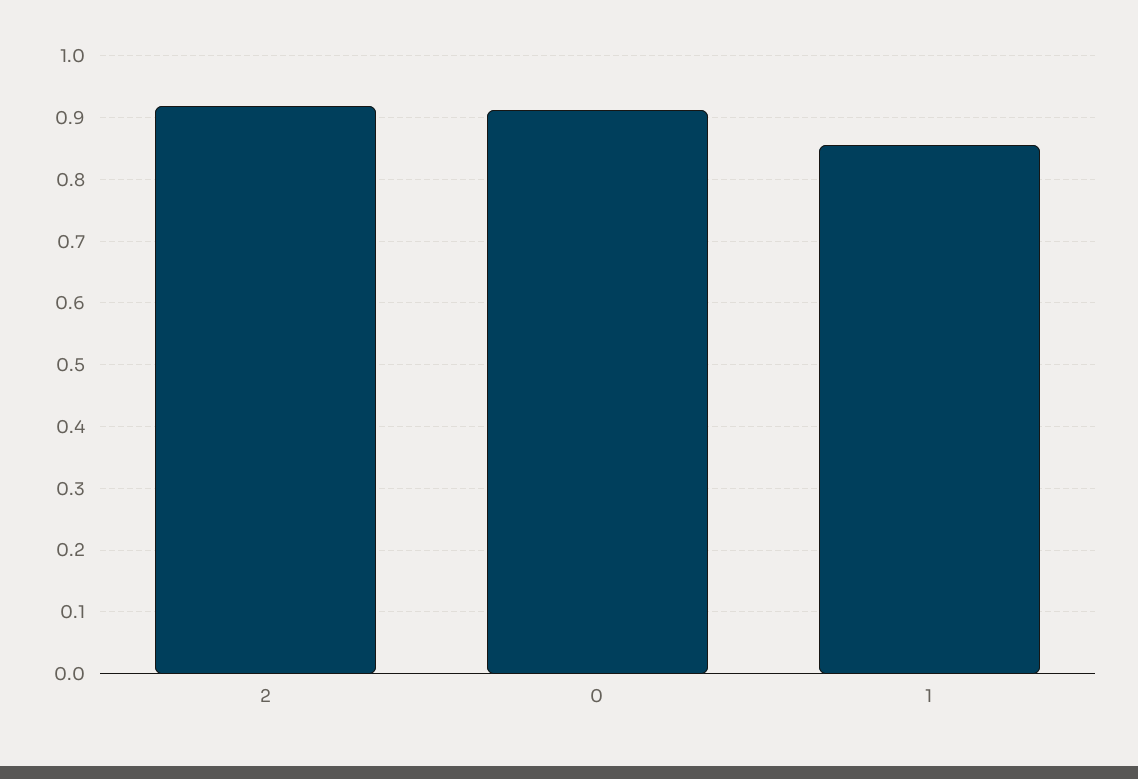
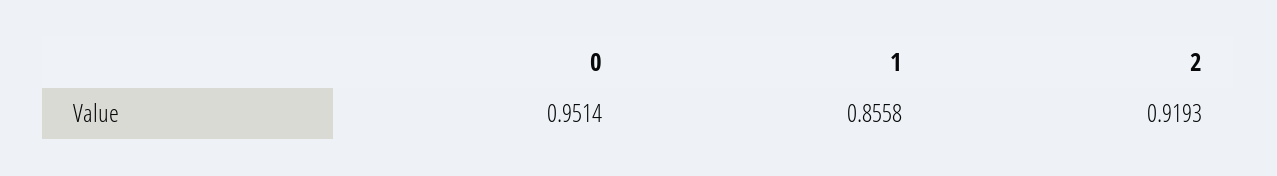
  {
    "2": 0.9193,
-   "0": 0.91,
+   "0": 0.9514,
    "1": 0.8558
  }

